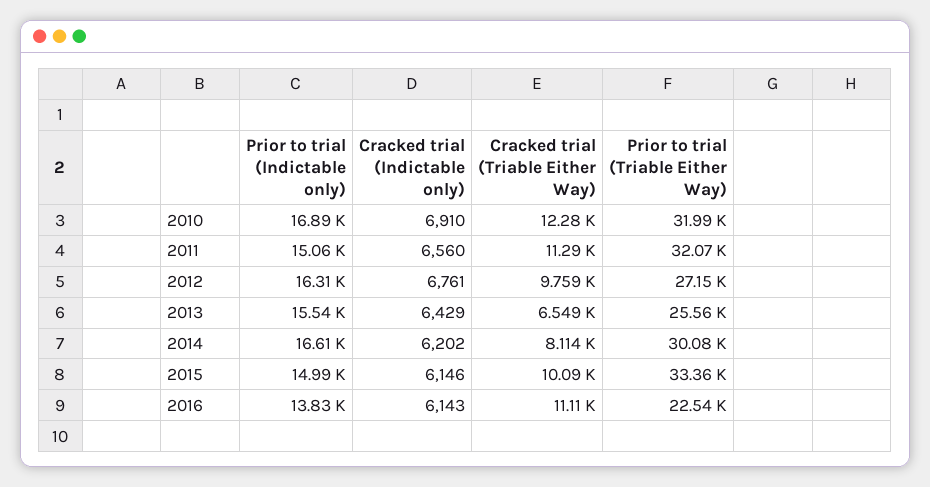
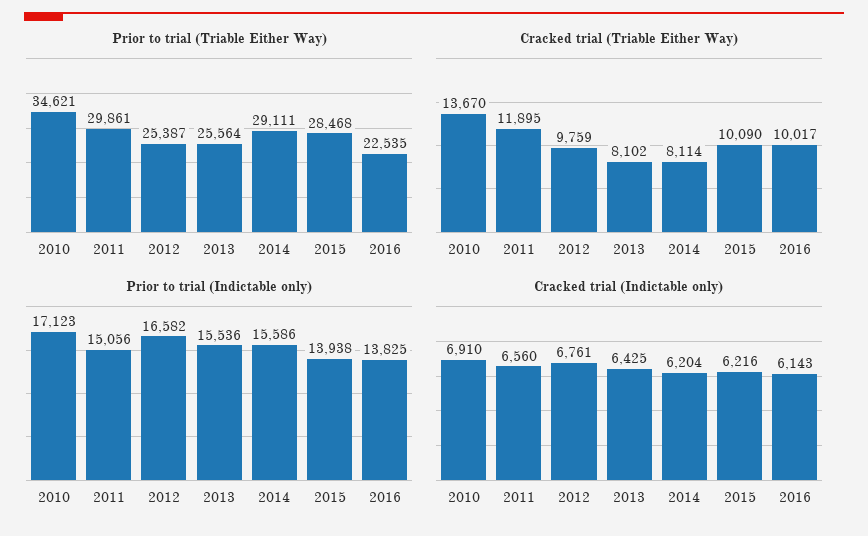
  {
    "Prior to trial (Indictable only)": {
-     "2010": 16890,
+     "2010": 17123,
      "2011": 15056,
-     "2012": 16310,
+     "2012": 16582,
      "2013": 15536,
-     "2014": 16610,
+     "2014": 15586,
-     "2015": 14990,
+     "2015": 13938,
      "2016": 13825
    },
    "Cracked trial (Indictable only)": {
      "2010": 6910,
      "2011": 6560,
      "2012": 6761,
-     "2013": 6429,
+     "2013": 6425,
-     "2014": 6202,
+     "2014": 6204,
-     "2015": 6146,
+     "2015": 6216,
      "2016": 6143
    },
    "Cracked trial (Triable Either Way)": {
-     "2010": 12280,
+     "2010": 13670,
-     "2011": 11290,
+     "2011": 11895,
      "2012": 9759,
-     "2013": 6549,
+     "2013": 8102,
      "2014": 8114,
      "2015": 10090,
-     "2016": 11110
+     "2016": 10017
    },
    "Prior to trial (Triable Either Way)": {
-     "2010": 31990,
+     "2010": 34621,
-     "2011": 32070,
+     "2011": 29861,
-     "2012": 27150,
+     "2012": 25387,
      "2013": 25564,
-     "2014": 30080,
+     "2014": 29111,
-     "2015": 33360,
+     "2015": 28468,
      "2016": 22535
    }
  }

